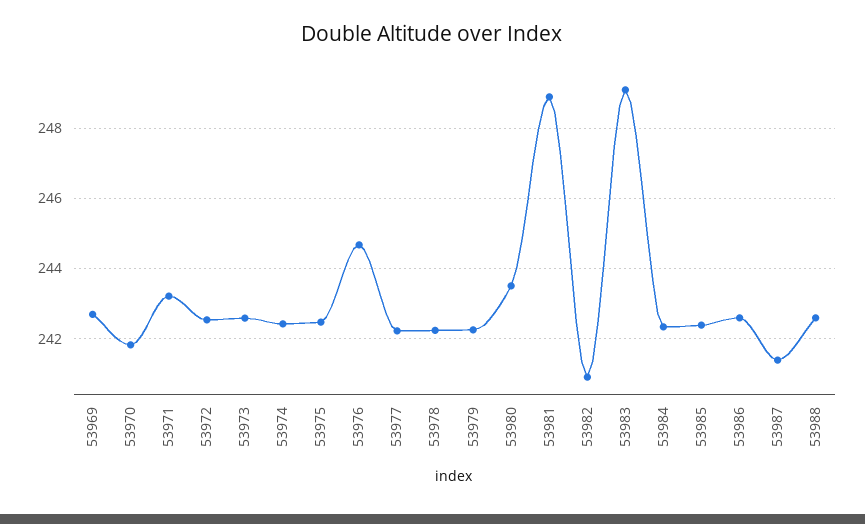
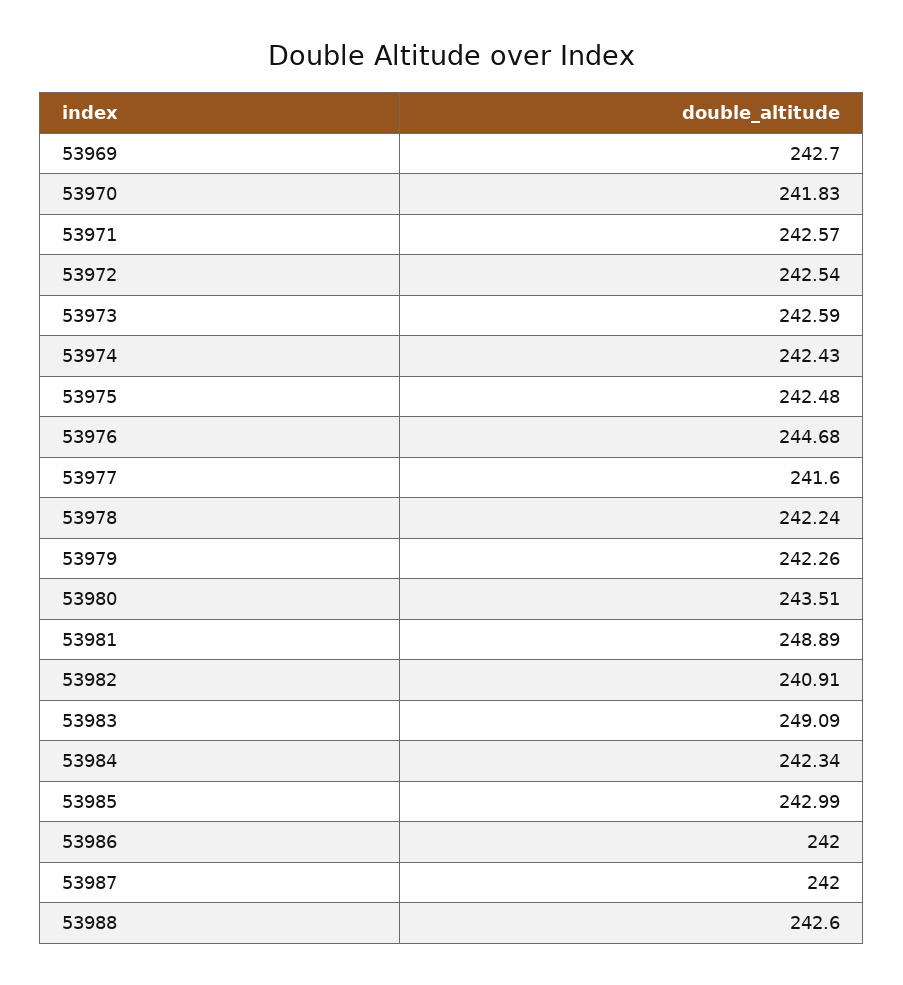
  {
    "53969": 242.7,
    "53970": 241.83,
-   "53971": 243.2,
+   "53971": 242.57,
    "53972": 242.54,
    "53973": 242.59,
    "53974": 242.43,
    "53975": 242.48,
    "53976": 244.68,
-   "53977": 242.2,
+   "53977": 241.6,
    "53978": 242.24,
    "53979": 242.26,
    "53980": 243.51,
    "53981": 248.89,
    "53982": 240.91,
    "53983": 249.09,
    "53984": 242.34,
-   "53985": 242.4,
+   "53985": 242.99,
-   "53986": 242.6,
+   "53986": 242,
-   "53987": 241.4,
+   "53987": 242,
    "53988": 242.6
  }

